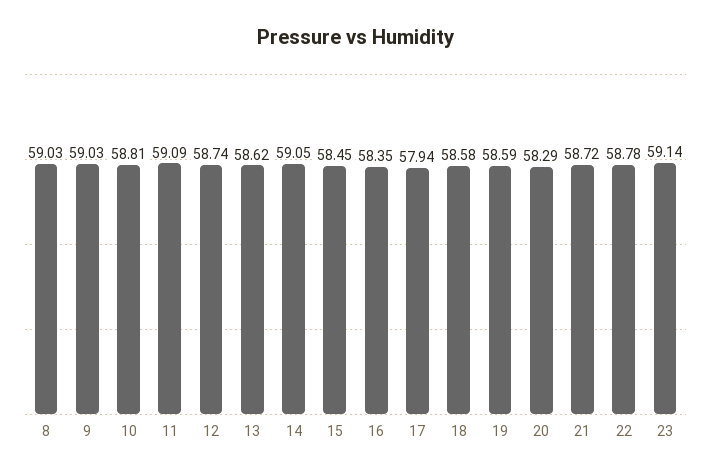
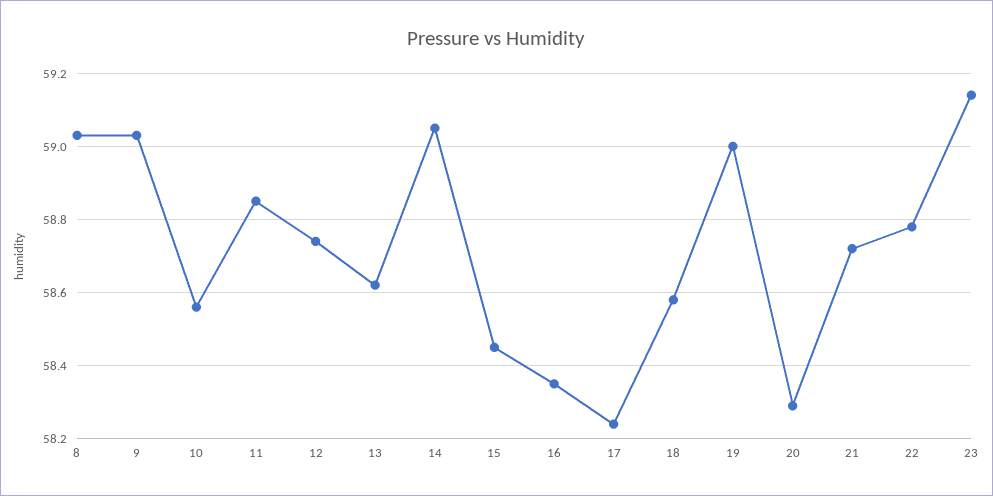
  {
    "8": 59.03,
    "9": 59.03,
-   "10": 58.81,
+   "10": 58.55,
-   "11": 59.09,
+   "11": 58.85,
    "12": 58.74,
    "13": 58.62,
    "14": 59.05,
    "15": 58.45,
    "16": 58.35,
-   "17": 57.94,
+   "17": 58.25,
    "18": 58.58,
-   "19": 58.59,
+   "19": 59,
    "20": 58.29,
    "21": 58.72,
    "22": 58.78,
    "23": 59.14
  }

